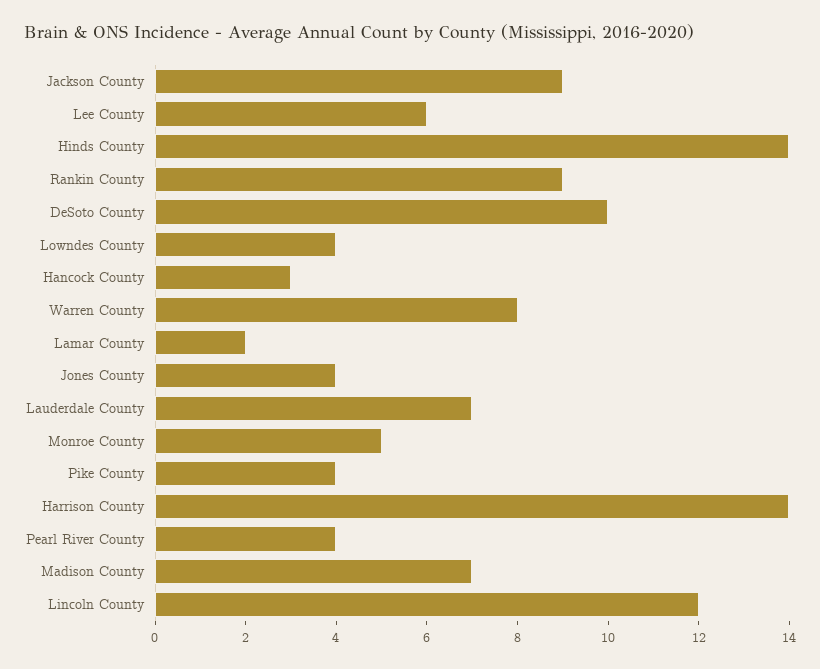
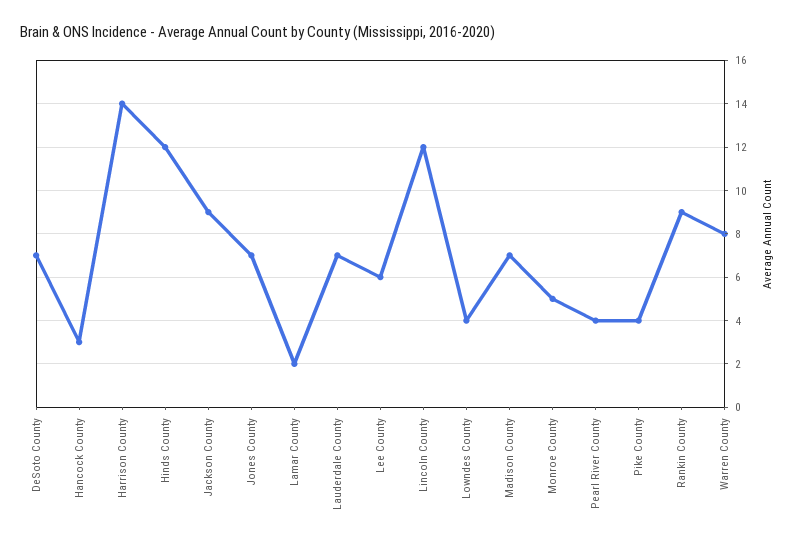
  {
    "Jackson County": 9,
    "Lee County": 6,
-   "Hinds County": 14,
+   "Hinds County": 12,
    "Rankin County": 9,
-   "DeSoto County": 10,
+   "DeSoto County": 7,
    "Lowndes County": 4,
    "Hancock County": 3,
    "Warren County": 8,
    "Lamar County": 2,
-   "Jones County": 4,
+   "Jones County": 7,
    "Lauderdale County": 7,
    "Monroe County": 5,
    "Pike County": 4,
    "Harrison County": 14,
    "Pearl River County": 4,
    "Madison County": 7,
    "Lincoln County": 12
  }

